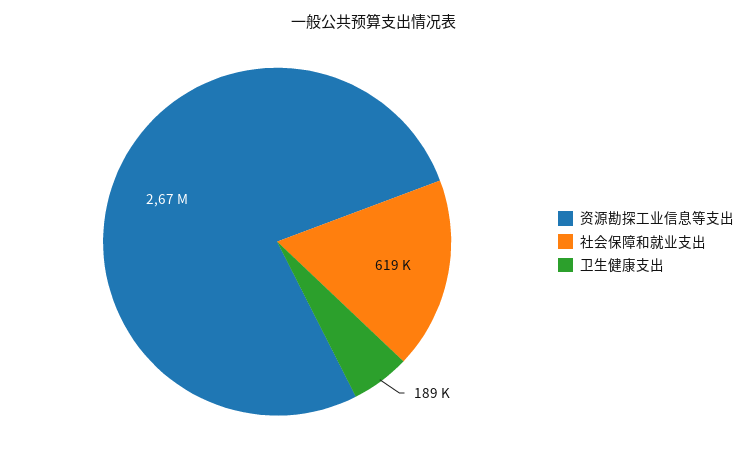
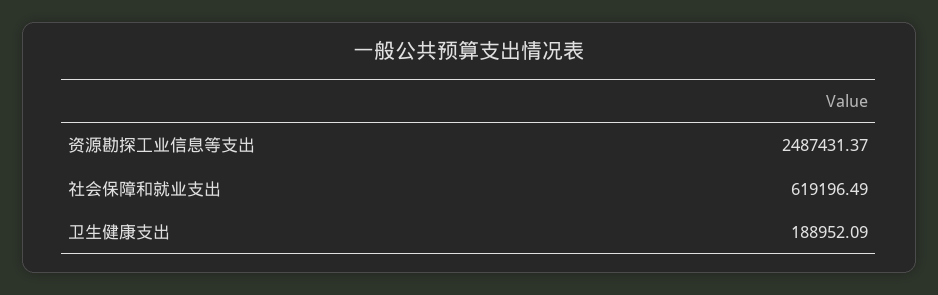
  {
-   "资源勘探工业信息等支出": 2670000,
+   "资源勘探工业信息等支出": 2487431.37,
    "社会保障和就业支出": 619196.49,
    "卫生健康支出": 188952.09
  }

